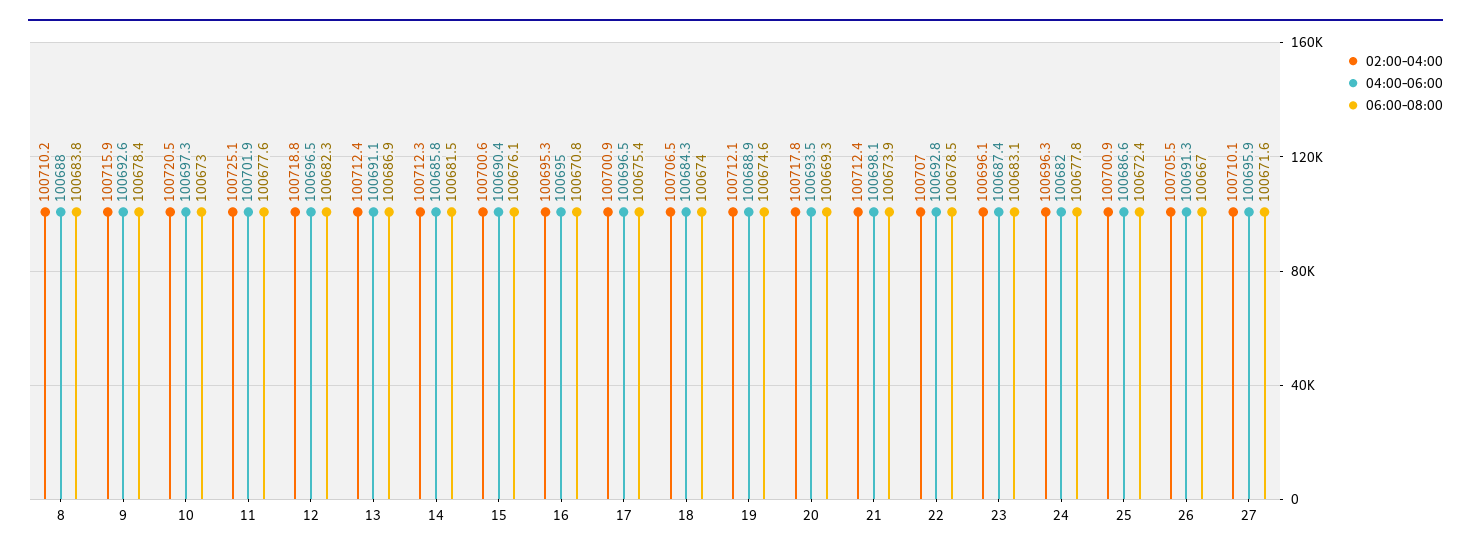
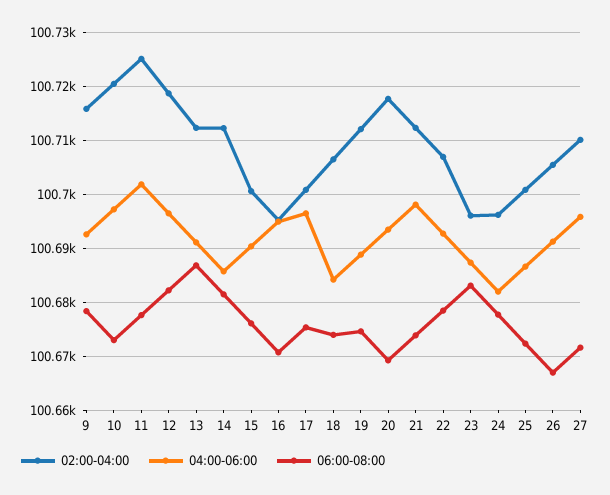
  {
    "02:00-04:00": {
-     "8": 100710.2,
      "9": 100715.9,
      "10": 100720.5,
      "11": 100725.1,
      "12": 100718.8,
      "13": 100712.4,
      "14": 100712.3,
      "15": 100700.6,
      "16": 100695.3,
      "17": 100700.9,
      "18": 100706.5,
      "19": 100712.1,
      "20": 100717.8,
      "21": 100712.4,
      "22": 100707,
      "23": 100696.1,
      "24": 100696.3,
      "25": 100700.9,
      "26": 100705.5,
      "27": 100710.1
    },
    "04:00-06:00": {
-     "8": 100688,
      "9": 100692.6,
      "10": 100697.3,
      "11": 100701.9,
      "12": 100696.5,
      "13": 100691.1,
      "14": 100685.8,
      "15": 100690.4,
      "16": 100695,
      "17": 100696.5,
      "18": 100684.3,
      "19": 100688.9,
      "20": 100693.5,
      "21": 100698.1,
      "22": 100692.8,
      "23": 100687.4,
      "24": 100682,
      "25": 100686.6,
      "26": 100691.3,
      "27": 100695.9
    },
    "06:00-08:00": {
-     "8": 100683.8,
      "9": 100678.4,
      "10": 100673,
      "11": 100677.6,
      "12": 100682.3,
      "13": 100686.9,
      "14": 100681.5,
      "15": 100676.1,
      "16": 100670.8,
      "17": 100675.4,
      "18": 100674,
      "19": 100674.6,
      "20": 100669.3,
      "21": 100673.9,
      "22": 100678.5,
      "23": 100683.1,
      "24": 100677.8,
      "25": 100672.4,
      "26": 100667,
      "27": 100671.6
    }
  }

